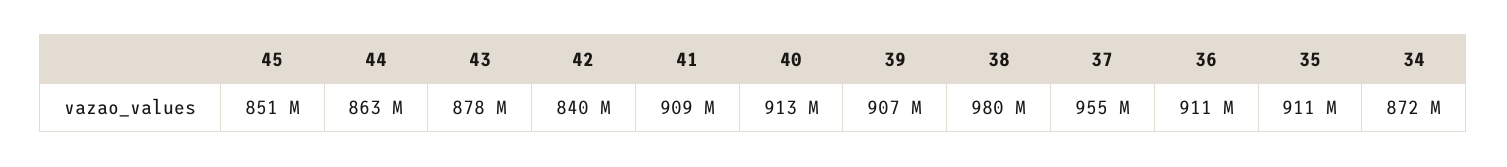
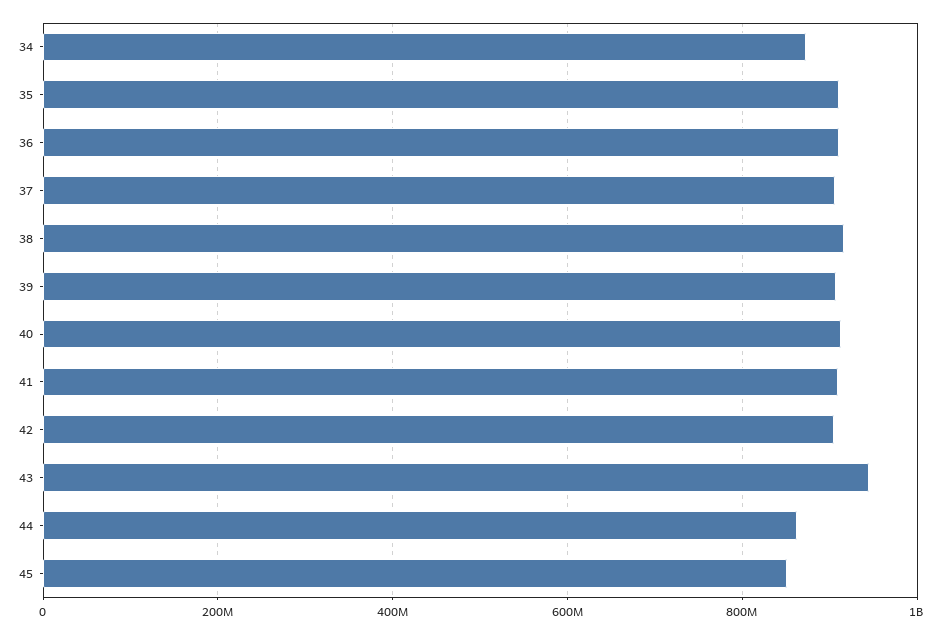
  {
    "45": 851000000,
    "44": 863000000,
-   "43": 878000000,
+   "43": 940000000,
-   "42": 840000000,
+   "42": 900000000,
    "41": 909000000,
    "40": 913000000,
    "39": 907000000,
-   "38": 980000000,
+   "38": 920000000,
-   "37": 955000000,
+   "37": 900000000,
    "36": 911000000,
    "35": 911000000,
    "34": 872000000
  }

